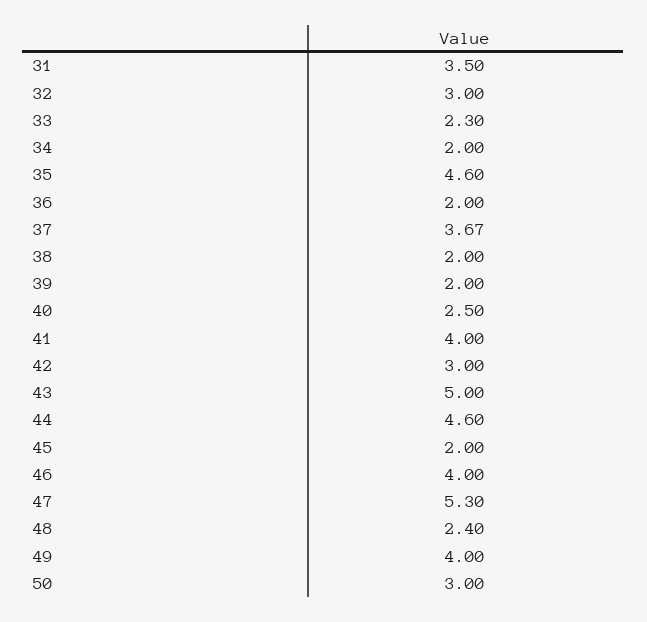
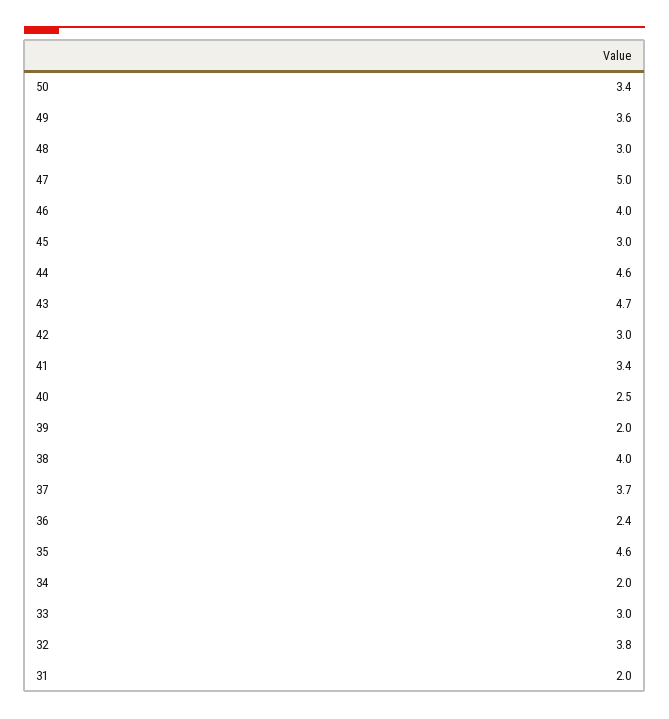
  {
-   "31": 3.5,
+   "31": 2,
-   "32": 3,
+   "32": 3.8,
-   "33": 2.3,
+   "33": 3,
    "34": 2,
    "35": 4.6,
-   "36": 2,
+   "36": 2.4,
    "37": 3.67,
-   "38": 2,
+   "38": 4,
    "39": 2,
    "40": 2.5,
-   "41": 4,
+   "41": 3.4,
    "42": 3,
-   "43": 5,
+   "43": 4.7,
    "44": 4.6,
-   "45": 2,
+   "45": 3,
    "46": 4,
-   "47": 5.3,
+   "47": 5,
-   "48": 2.4,
+   "48": 3,
-   "49": 4,
+   "49": 3.6,
-   "50": 3
+   "50": 3.4
  }

